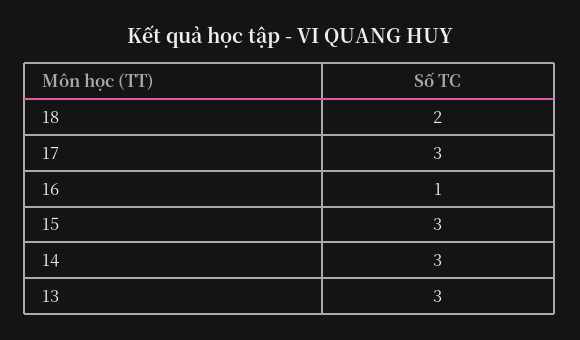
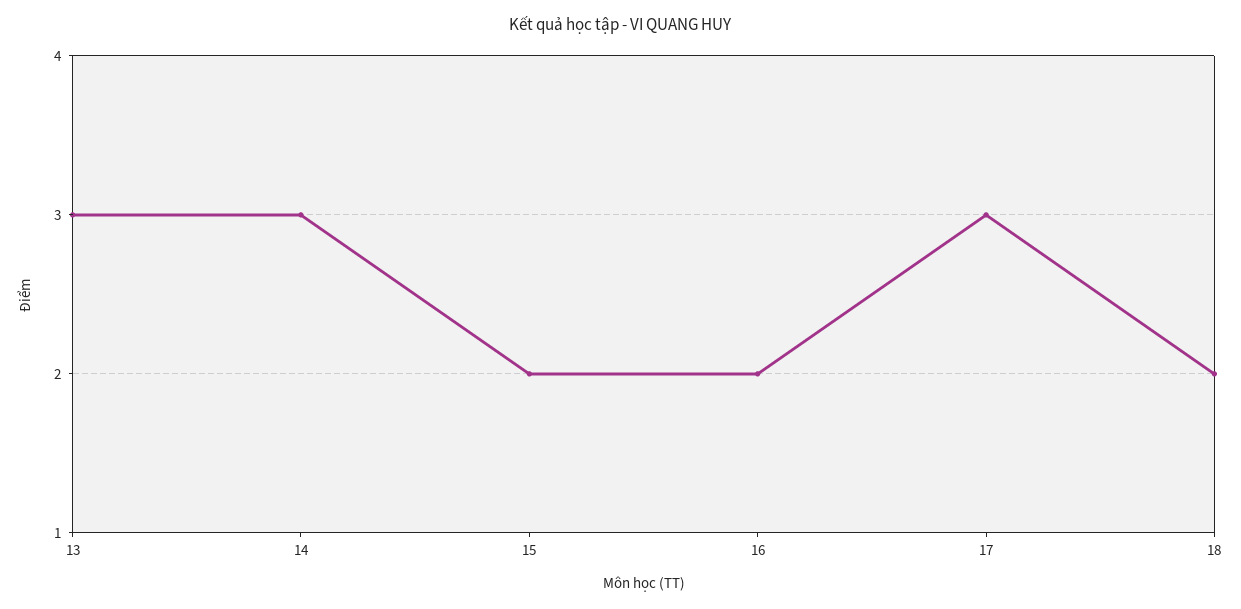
  {
    "18": 2,
    "17": 3,
-   "16": 1,
+   "16": 2,
-   "15": 3,
+   "15": 2,
    "14": 3,
    "13": 3
  }

